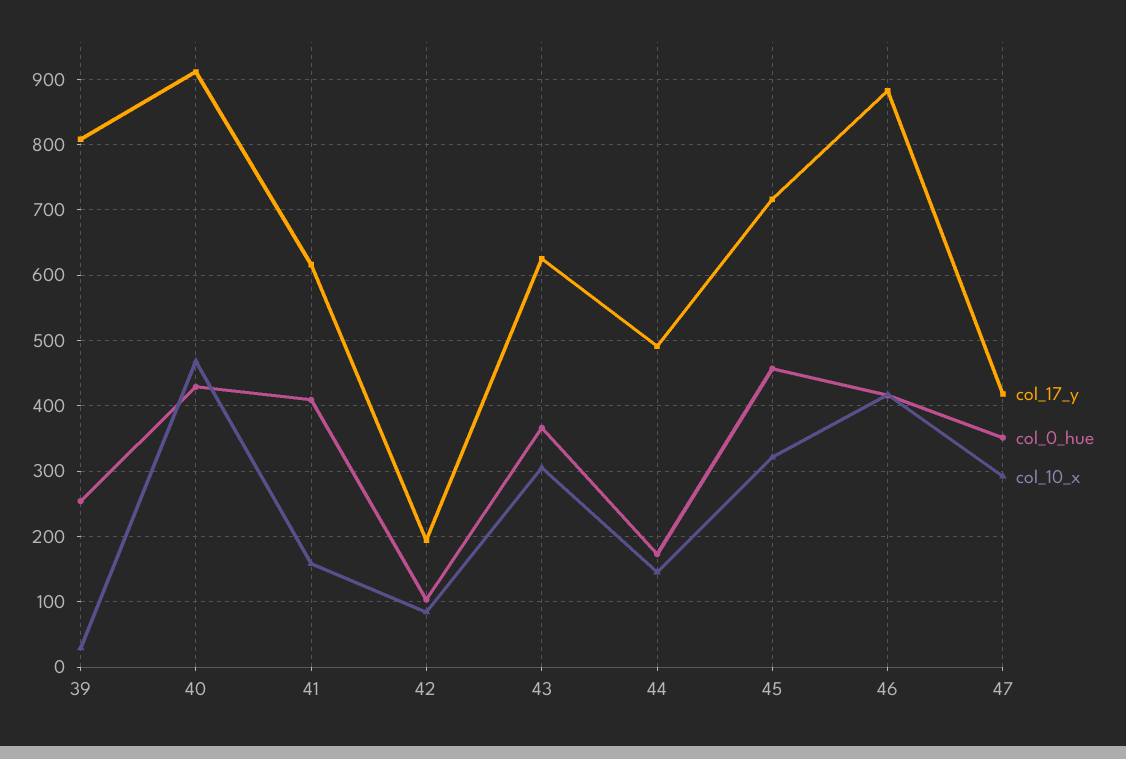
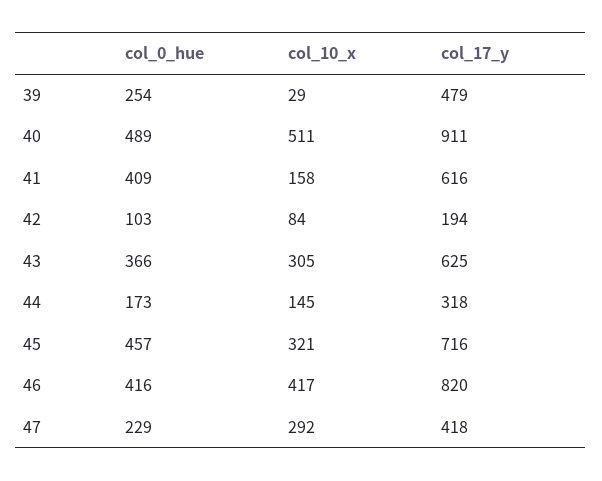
  {
    "col_17_y": {
-     "39": 810,
+     "39": 479,
      "40": 911,
      "41": 616,
      "42": 194,
      "43": 625,
-     "44": 490,
+     "44": 318,
      "45": 716,
-     "46": 880,
+     "46": 820,
      "47": 418
    },
    "col_0_hue": {
      "39": 254,
-     "40": 430,
+     "40": 489,
      "41": 409,
      "42": 103,
      "43": 366,
      "44": 173,
      "45": 457,
      "46": 416,
-     "47": 350
+     "47": 229
    },
    "col_10_x": {
      "39": 29,
-     "40": 470,
+     "40": 511,
      "41": 158,
      "42": 84,
      "43": 305,
      "44": 145,
      "45": 321,
      "46": 417,
      "47": 292
    }
  }

